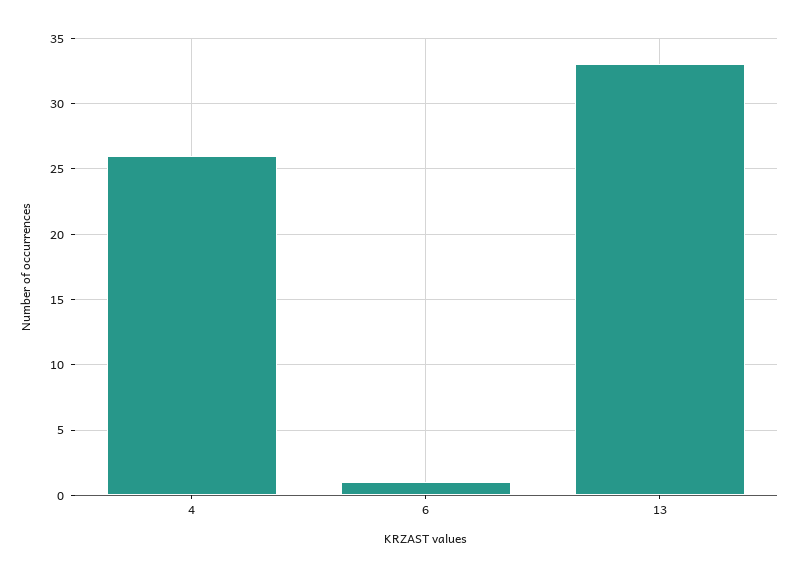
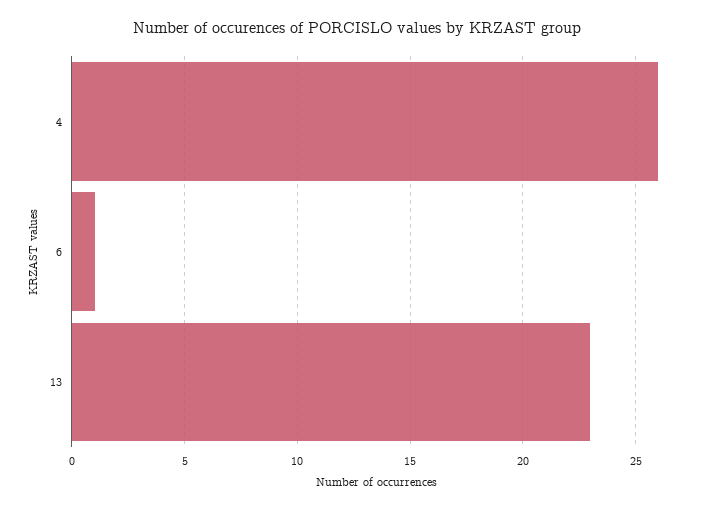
  {
    "4": 26,
    "6": 1,
-   "13": 33
+   "13": 23
  }

